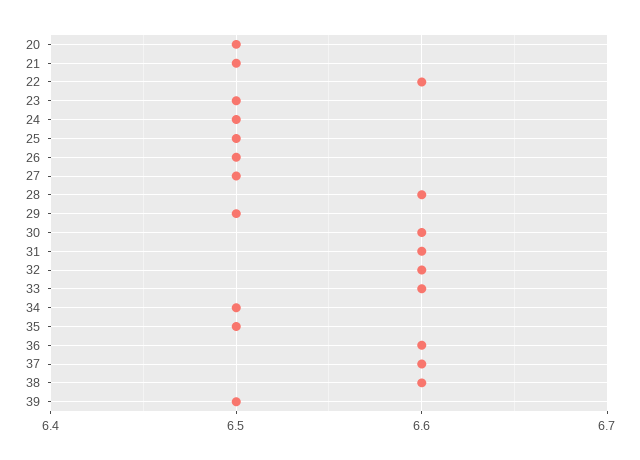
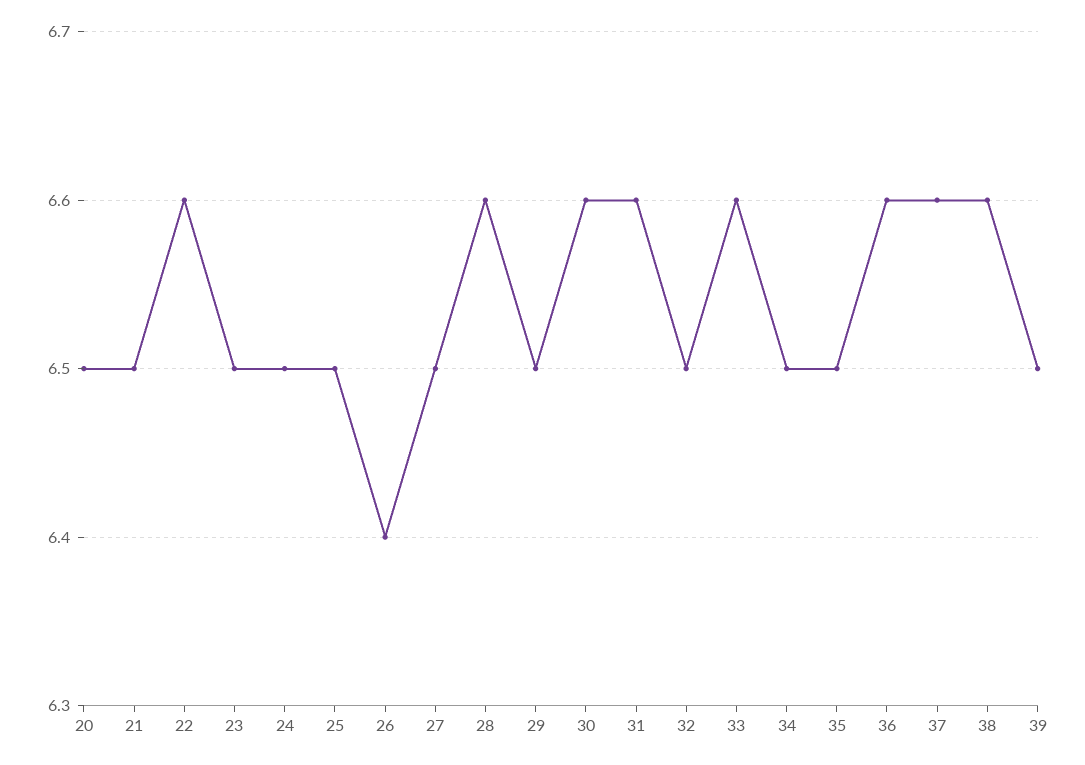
  {
    "20": 6.5,
    "21": 6.5,
    "22": 6.6,
    "23": 6.5,
    "24": 6.5,
    "25": 6.5,
-   "26": 6.5,
+   "26": 6.4,
    "27": 6.5,
    "28": 6.6,
    "29": 6.5,
    "30": 6.6,
    "31": 6.6,
-   "32": 6.6,
+   "32": 6.5,
    "33": 6.6,
    "34": 6.5,
    "35": 6.5,
    "36": 6.6,
    "37": 6.6,
    "38": 6.6,
    "39": 6.5
  }

